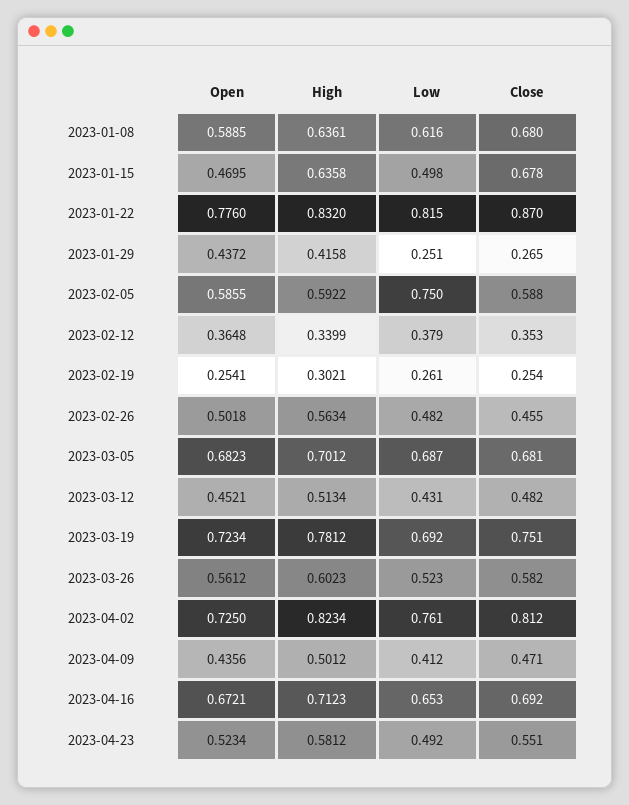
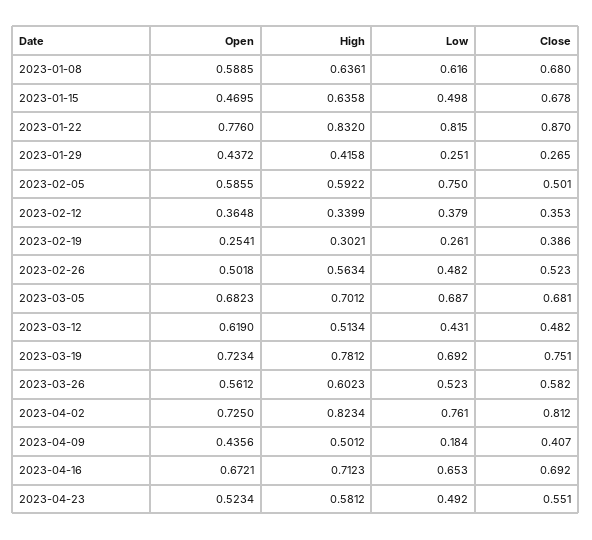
  {
    "Open": {
      "2023-01-08": 0.5885,
      "2023-01-15": 0.4695,
      "2023-01-22": 0.776,
      "2023-01-29": 0.4372,
      "2023-02-05": 0.5855,
      "2023-02-12": 0.3648,
      "2023-02-19": 0.2541,
      "2023-02-26": 0.5018,
      "2023-03-05": 0.6823,
-     "2023-03-12": 0.4521,
+     "2023-03-12": 0.619,
      "2023-03-19": 0.7234,
      "2023-03-26": 0.5612,
      "2023-04-02": 0.725,
      "2023-04-09": 0.4356,
      "2023-04-16": 0.6721,
      "2023-04-23": 0.5234
    },
    "High": {
      "2023-01-08": 0.6361,
      "2023-01-15": 0.6358,
      "2023-01-22": 0.832,
      "2023-01-29": 0.4158,
      "2023-02-05": 0.5922,
      "2023-02-12": 0.3399,
      "2023-02-19": 0.3021,
      "2023-02-26": 0.5634,
      "2023-03-05": 0.7012,
      "2023-03-12": 0.5134,
      "2023-03-19": 0.7812,
      "2023-03-26": 0.6023,
      "2023-04-02": 0.8234,
      "2023-04-09": 0.5012,
      "2023-04-16": 0.7123,
      "2023-04-23": 0.5812
    },
    "Low": {
      "2023-01-08": 0.616,
      "2023-01-15": 0.498,
      "2023-01-22": 0.815,
      "2023-01-29": 0.251,
      "2023-02-05": 0.75,
      "2023-02-12": 0.379,
      "2023-02-19": 0.261,
      "2023-02-26": 0.482,
      "2023-03-05": 0.687,
      "2023-03-12": 0.431,
      "2023-03-19": 0.692,
      "2023-03-26": 0.523,
      "2023-04-02": 0.761,
-     "2023-04-09": 0.412,
+     "2023-04-09": 0.184,
      "2023-04-16": 0.653,
      "2023-04-23": 0.492
    },
    "Close": {
      "2023-01-08": 0.68,
      "2023-01-15": 0.678,
      "2023-01-22": 0.87,
      "2023-01-29": 0.265,
-     "2023-02-05": 0.588,
+     "2023-02-05": 0.501,
      "2023-02-12": 0.353,
-     "2023-02-19": 0.254,
+     "2023-02-19": 0.386,
-     "2023-02-26": 0.455,
+     "2023-02-26": 0.523,
      "2023-03-05": 0.681,
      "2023-03-12": 0.482,
      "2023-03-19": 0.751,
      "2023-03-26": 0.582,
      "2023-04-02": 0.812,
-     "2023-04-09": 0.471,
+     "2023-04-09": 0.407,
      "2023-04-16": 0.692,
      "2023-04-23": 0.551
    }
  }

